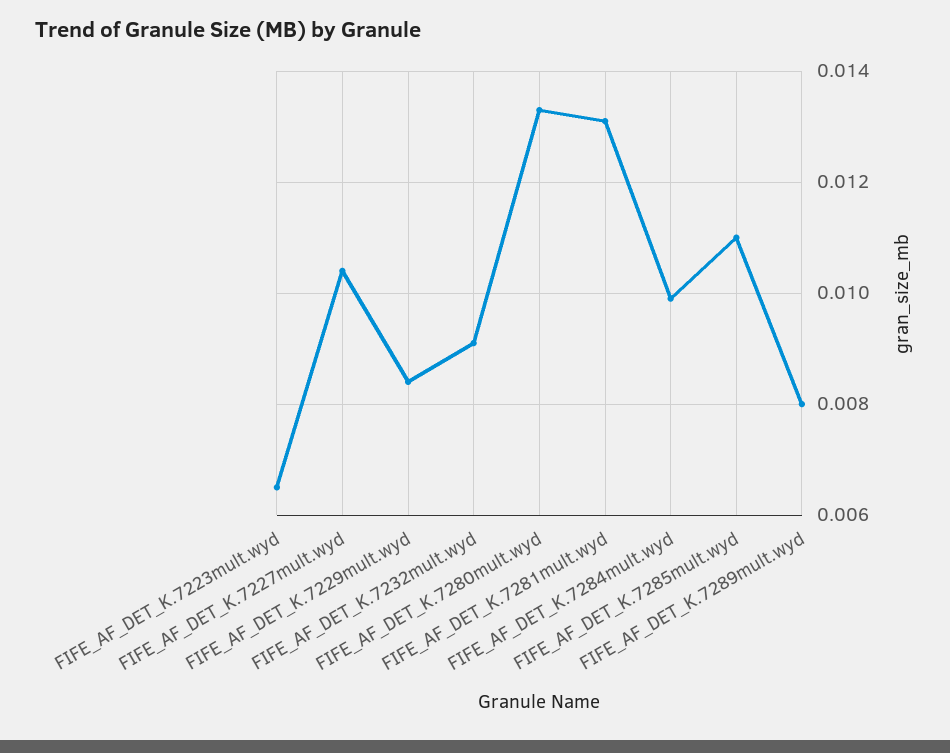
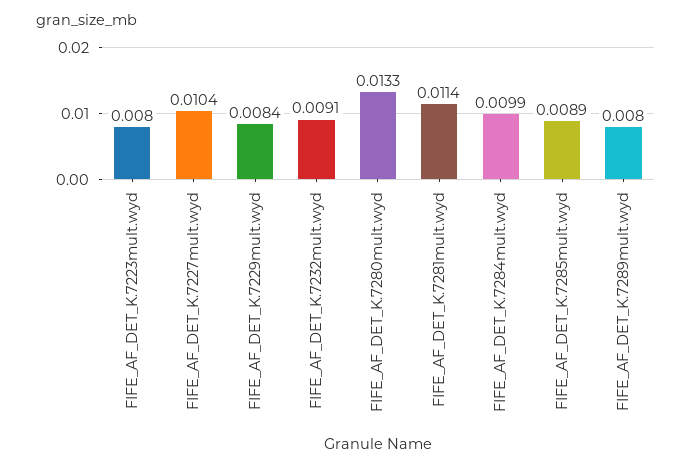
  {
-   "FIFE_AF_DET_K.7223mult.wyd": 0.0065,
+   "FIFE_AF_DET_K.7223mult.wyd": 0.008,
    "FIFE_AF_DET_K.7227mult.wyd": 0.0104,
    "FIFE_AF_DET_K.7229mult.wyd": 0.0084,
    "FIFE_AF_DET_K.7232mult.wyd": 0.0091,
    "FIFE_AF_DET_K.7280mult.wyd": 0.0133,
-   "FIFE_AF_DET_K.7281mult.wyd": 0.013,
+   "FIFE_AF_DET_K.7281mult.wyd": 0.0114,
    "FIFE_AF_DET_K.7284mult.wyd": 0.0099,
-   "FIFE_AF_DET_K.7285mult.wyd": 0.011,
+   "FIFE_AF_DET_K.7285mult.wyd": 0.0089,
    "FIFE_AF_DET_K.7289mult.wyd": 0.008
  }

